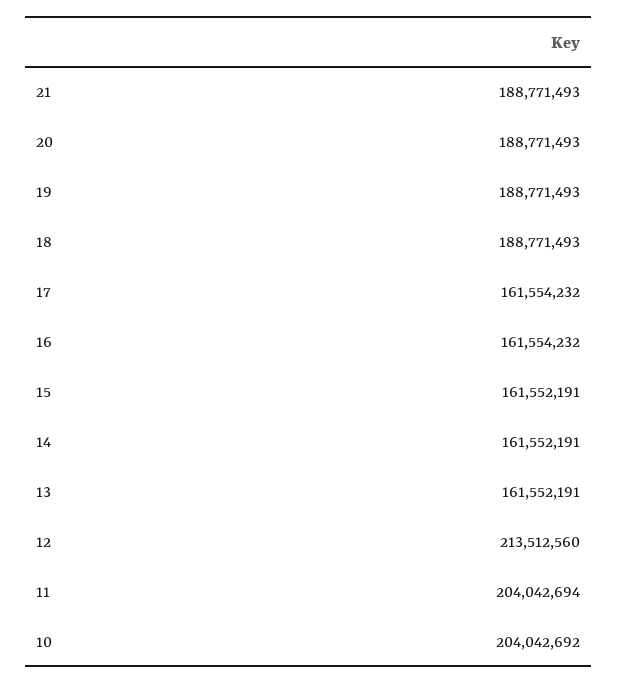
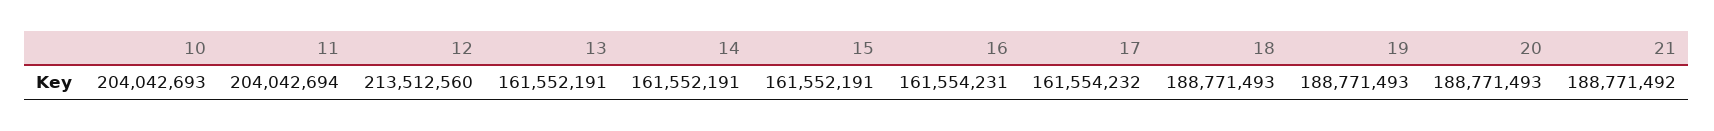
  {
-   "21": 188771493,
+   "21": 188771492,
    "20": 188771493,
    "19": 188771493,
    "18": 188771493,
    "17": 161554232,
-   "16": 161554232,
+   "16": 161554231,
    "15": 161552191,
    "14": 161552191,
    "13": 161552191,
    "12": 213512560,
    "11": 204042694,
-   "10": 204042692
+   "10": 204042693
  }

